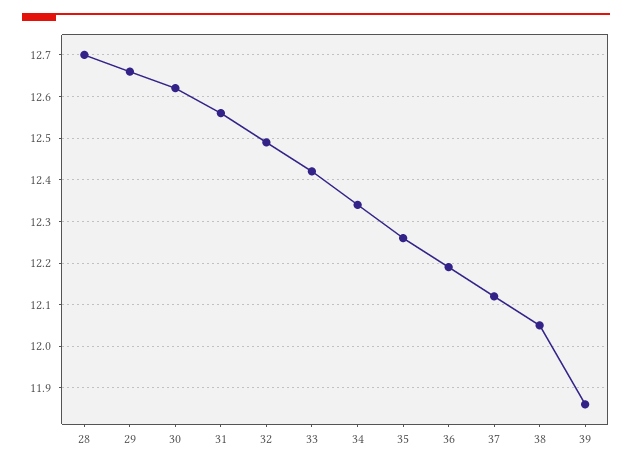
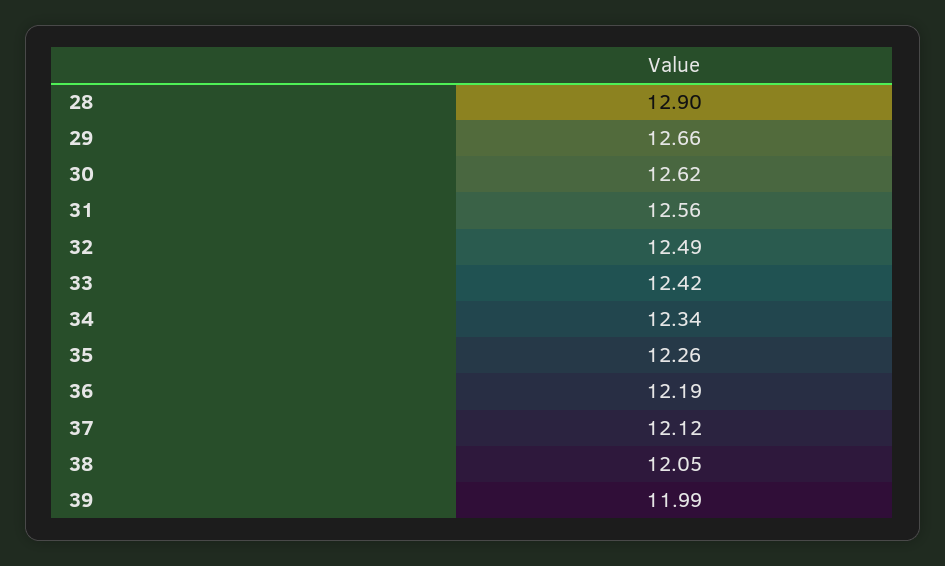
  {
-   "28": 12.7,
+   "28": 12.9,
    "29": 12.66,
    "30": 12.62,
    "31": 12.56,
    "32": 12.49,
    "33": 12.42,
    "34": 12.34,
    "35": 12.26,
    "36": 12.19,
    "37": 12.12,
    "38": 12.05,
-   "39": 11.85
+   "39": 11.99
  }

